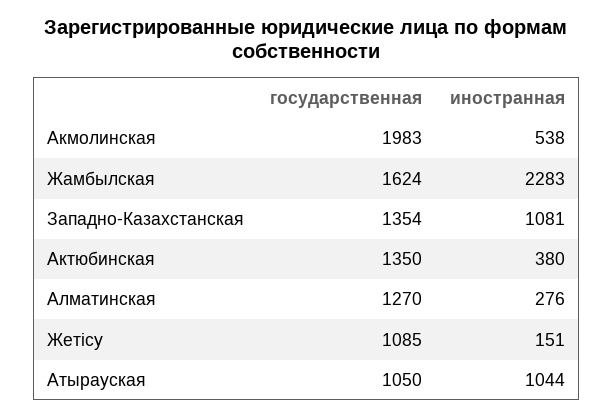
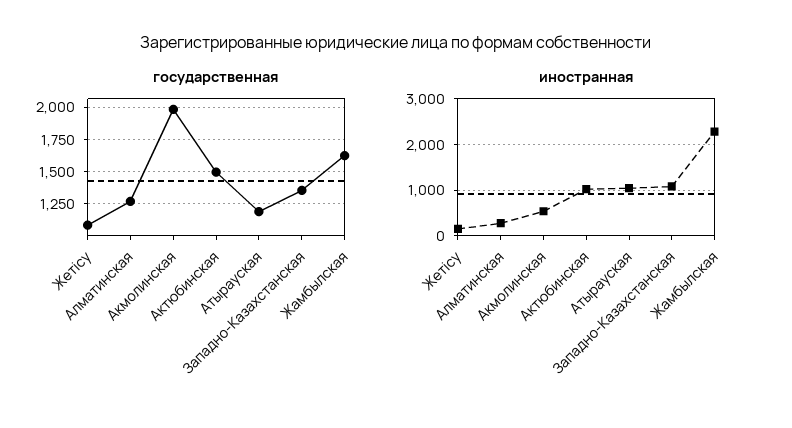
  {
    "государственная": {
      "Акмолинская": 1983,
      "Жамбылская": 1624,
      "Западно-Казахстанская": 1354,
-     "Актюбинская": 1350,
+     "Актюбинская": 1500,
      "Алматинская": 1270,
      "Жетісу": 1085,
-     "Атырауская": 1050
+     "Атырауская": 1200
    },
    "иностранная": {
      "Акмолинская": 538,
      "Жамбылская": 2283,
      "Западно-Казахстанская": 1081,
-     "Актюбинская": 380,
+     "Актюбинская": 1000,
      "Алматинская": 276,
      "Жетісу": 151,
      "Атырауская": 1044
    }
  }

